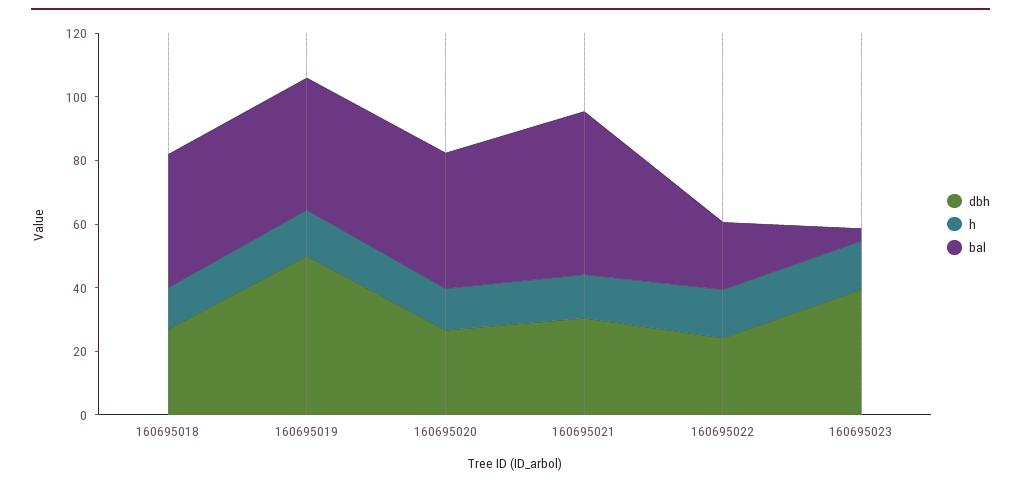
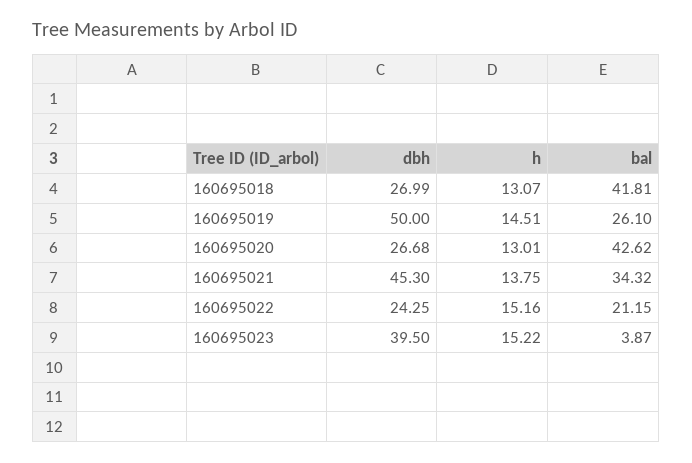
  {
    "dbh": {
      "160695018": 26.99,
      "160695019": 50,
      "160695020": 26.68,
-     "160695021": 30,
+     "160695021": 45.3,
      "160695022": 24.25,
      "160695023": 39.5
    },
    "h": {
      "160695018": 13.07,
      "160695019": 14.51,
      "160695020": 13.01,
      "160695021": 13.75,
      "160695022": 15.16,
      "160695023": 15.22
    },
    "bal": {
      "160695018": 41.81,
-     "160695019": 40,
+     "160695019": 26.1,
      "160695020": 42.62,
-     "160695021": 50,
+     "160695021": 34.32,
      "160695022": 21.15,
      "160695023": 3.87
    }
  }

